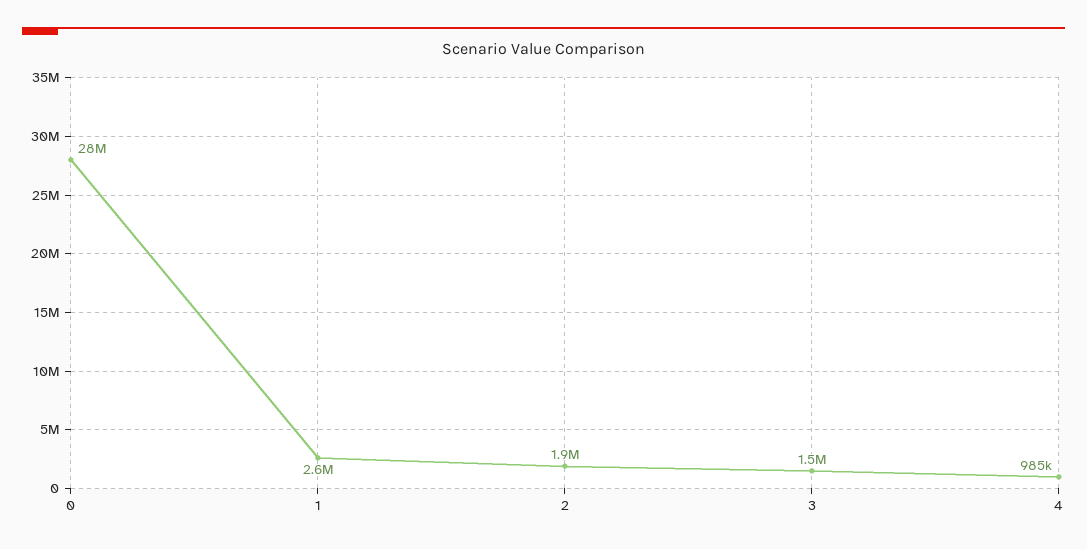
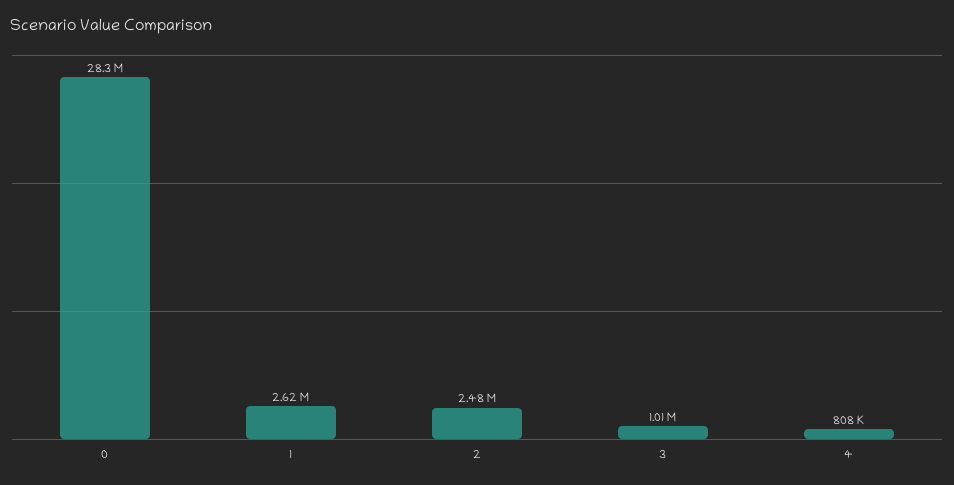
  {
    "0": 28300000,
    "1": 2620000,
-   "2": 1900000,
+   "2": 2480000,
-   "3": 1500000,
+   "3": 1010000,
-   "4": 985000
+   "4": 808000
  }

